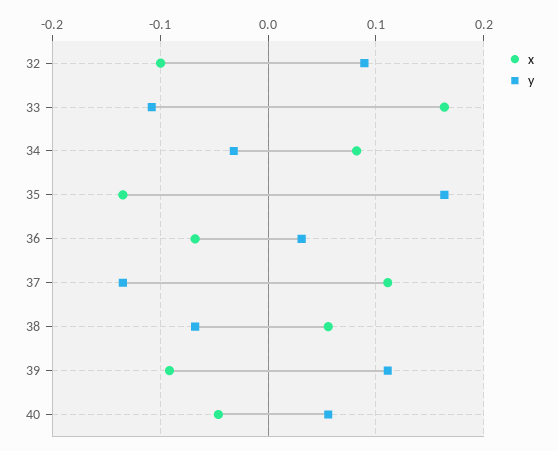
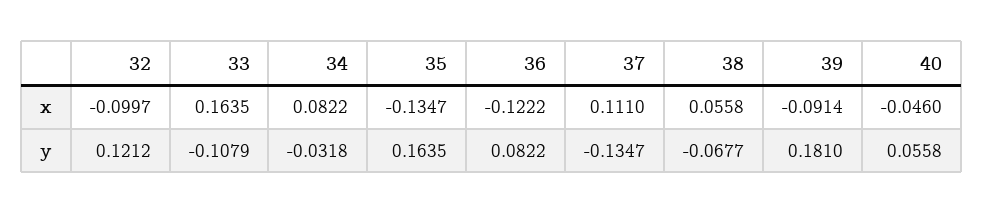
  {
    "x": {
      "32": -0.0997,
      "33": 0.1635,
      "34": 0.0822,
      "35": -0.1347,
-     "36": -0.07,
+     "36": -0.1222,
      "37": 0.111,
      "38": 0.0558,
      "39": -0.0914,
      "40": -0.046
    },
    "y": {
-     "32": 0.09,
+     "32": 0.1212,
      "33": -0.1079,
      "34": -0.0318,
      "35": 0.1635,
-     "36": 0.03,
+     "36": 0.0822,
      "37": -0.1347,
      "38": -0.0677,
-     "39": 0.11,
+     "39": 0.181,
      "40": 0.0558
    }
  }

